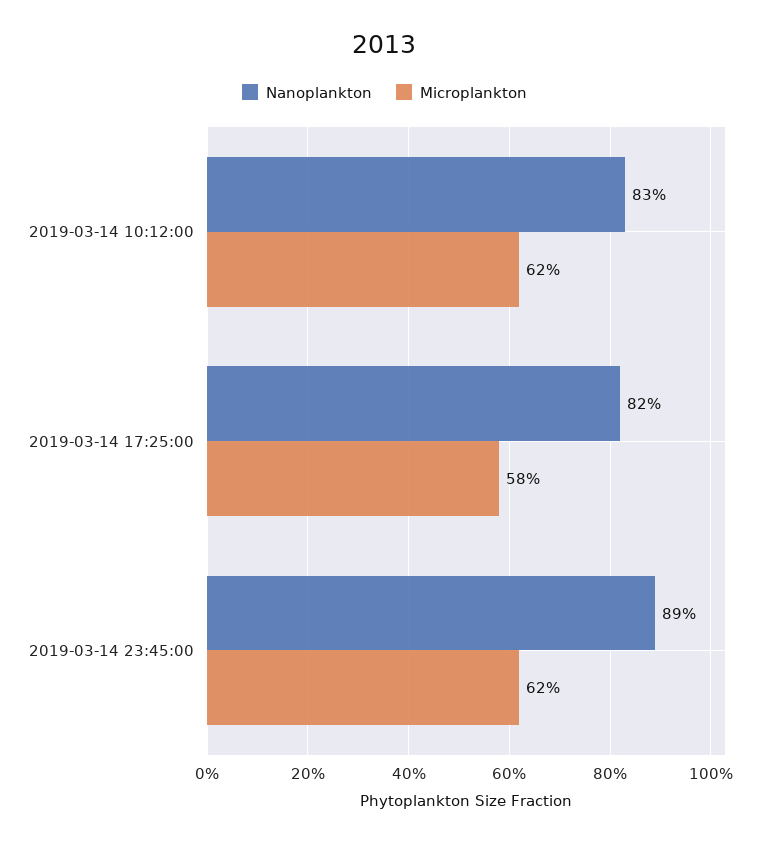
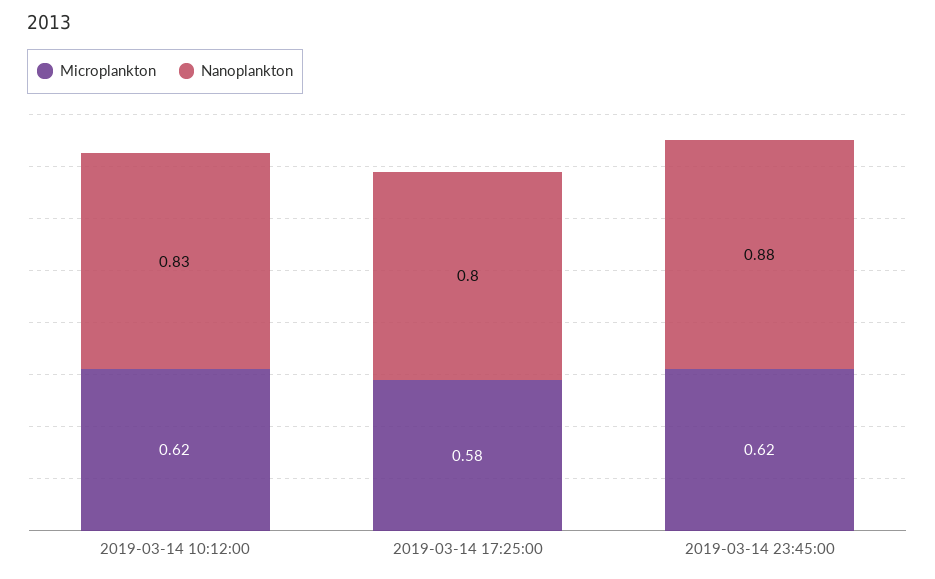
  {
    "Nanoplankton": {
      "2019-03-14 10:12:00": 0.83,
-     "2019-03-14 17:25:00": 0.82,
+     "2019-03-14 17:25:00": 0.8,
-     "2019-03-14 23:45:00": 0.89
+     "2019-03-14 23:45:00": 0.88
    },
    "Microplankton": {
      "2019-03-14 10:12:00": 0.62,
      "2019-03-14 17:25:00": 0.58,
      "2019-03-14 23:45:00": 0.62
    }
  }

